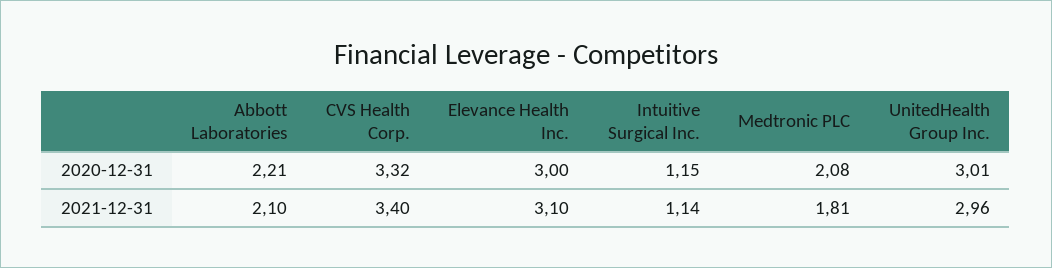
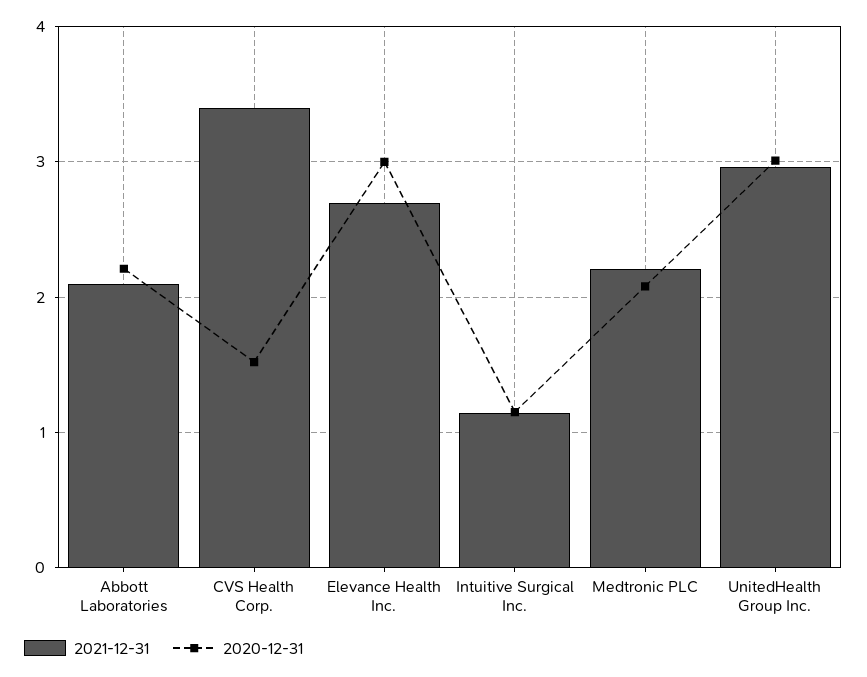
  {
    "2020-12-31": {
      "Abbott Laboratories": 2.21,
-     "CVS Health Corp.": 3.32,
+     "CVS Health Corp.": 1.5,
      "Elevance Health Inc.": 3,
      "Intuitive Surgical Inc.": 1.15,
      "Medtronic PLC": 2.08,
      "UnitedHealth Group Inc.": 3.01
    },
    "2021-12-31": {
      "Abbott Laboratories": 2.1,
      "CVS Health Corp.": 3.4,
-     "Elevance Health Inc.": 3.1,
+     "Elevance Health Inc.": 2.7,
      "Intuitive Surgical Inc.": 1.14,
-     "Medtronic PLC": 1.81,
+     "Medtronic PLC": 2.2,
      "UnitedHealth Group Inc.": 2.96
    }
  }

